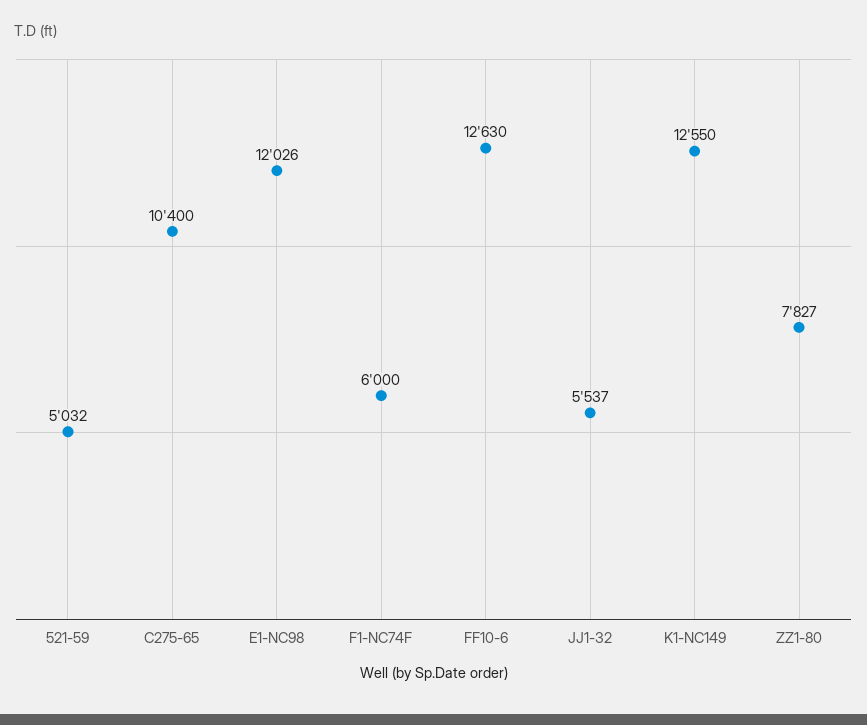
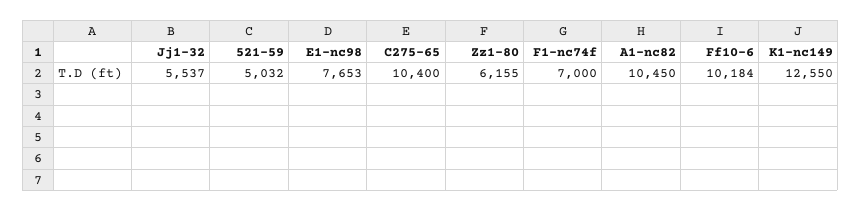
  {
    "521-59": 5032,
    "C275-65": 10400,
-   "E1-NC98": 12026,
+   "E1-NC98": 7653,
-   "F1-NC74F": 6000,
+   "F1-NC74F": 7000,
-   "FF10-6": 12630,
+   "FF10-6": 10184,
    "JJ1-32": 5537,
    "K1-NC149": 12550,
-   "ZZ1-80": 7827
+   "ZZ1-80": 6155,
+   "A1-nc82": 10450
  }

